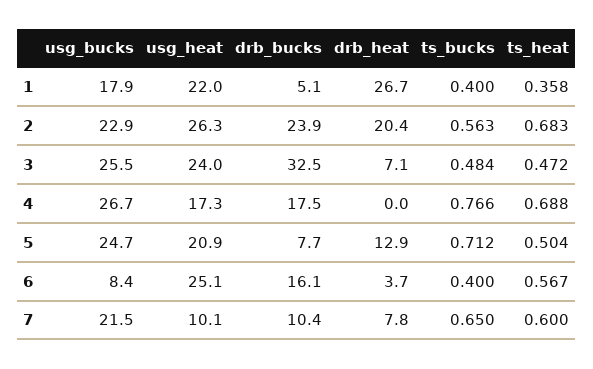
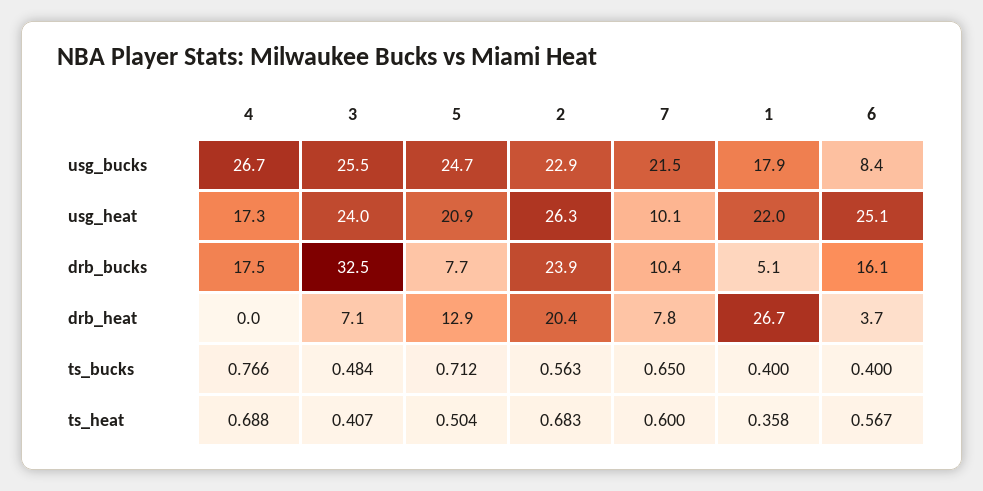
  {
    "usg_bucks": {
      "1": 17.9,
      "2": 22.9,
      "3": 25.5,
      "4": 26.7,
      "5": 24.7,
      "6": 8.4,
      "7": 21.5
    },
    "usg_heat": {
      "1": 22,
      "2": 26.3,
      "3": 24,
      "4": 17.3,
      "5": 20.9,
      "6": 25.1,
      "7": 10.1
    },
    "drb_bucks": {
      "1": 5.1,
      "2": 23.9,
      "3": 32.5,
      "4": 17.5,
      "5": 7.7,
      "6": 16.1,
      "7": 10.4
    },
    "drb_heat": {
      "1": 26.7,
      "2": 20.4,
      "3": 7.1,
      "4": 0,
      "5": 12.9,
      "6": 3.7,
      "7": 7.8
    },
    "ts_bucks": {
      "1": 0.4,
      "2": 0.563,
      "3": 0.484,
      "4": 0.766,
      "5": 0.712,
      "6": 0.4,
      "7": 0.65
    },
    "ts_heat": {
      "1": 0.358,
      "2": 0.683,
-     "3": 0.472,
+     "3": 0.407,
      "4": 0.688,
      "5": 0.504,
      "6": 0.567,
      "7": 0.6
    }
  }

